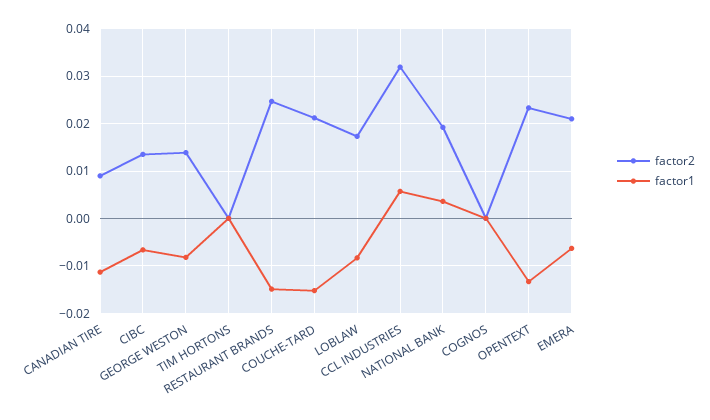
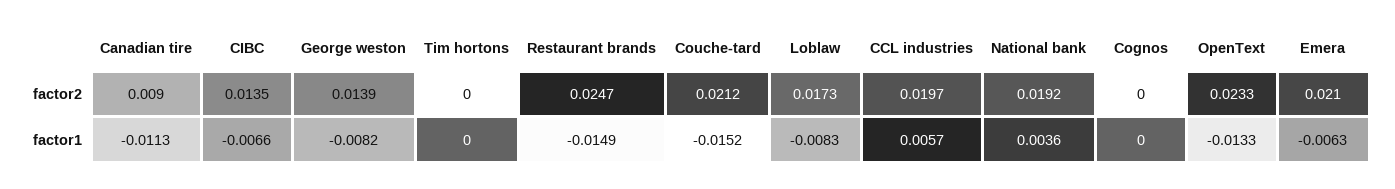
  {
    "factor2": {
      "CANADIAN TIRE": 0.009,
      "CIBC": 0.0135,
      "GEORGE WESTON": 0.0139,
      "TIM HORTONS": 0,
      "RESTAURANT BRANDS": 0.0247,
      "COUCHE-TARD": 0.0212,
      "LOBLAW": 0.0173,
-     "CCL INDUSTRIES": 0.032,
+     "CCL INDUSTRIES": 0.0197,
      "NATIONAL BANK": 0.0192,
      "COGNOS": 0,
      "OPENTEXT": 0.0233,
      "EMERA": 0.021
    },
    "factor1": {
      "CANADIAN TIRE": -0.0113,
      "CIBC": -0.0066,
      "GEORGE WESTON": -0.0082,
      "TIM HORTONS": 0,
      "RESTAURANT BRANDS": -0.0149,
      "COUCHE-TARD": -0.0152,
      "LOBLAW": -0.0083,
      "CCL INDUSTRIES": 0.0057,
      "NATIONAL BANK": 0.0036,
      "COGNOS": 0,
      "OPENTEXT": -0.0133,
      "EMERA": -0.0063
    }
  }

